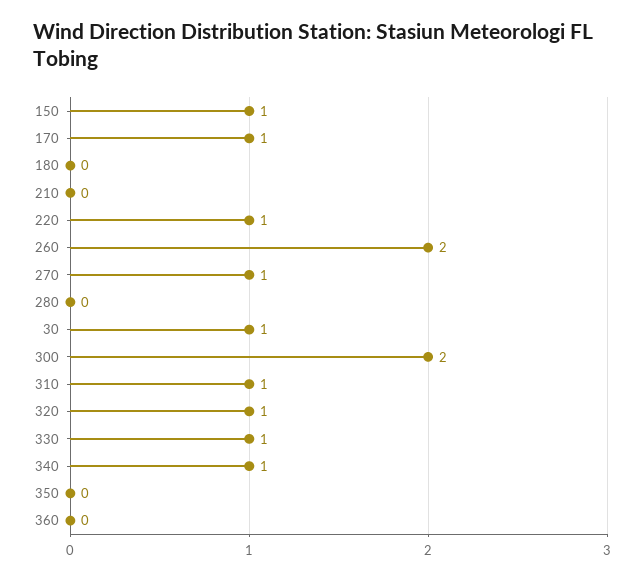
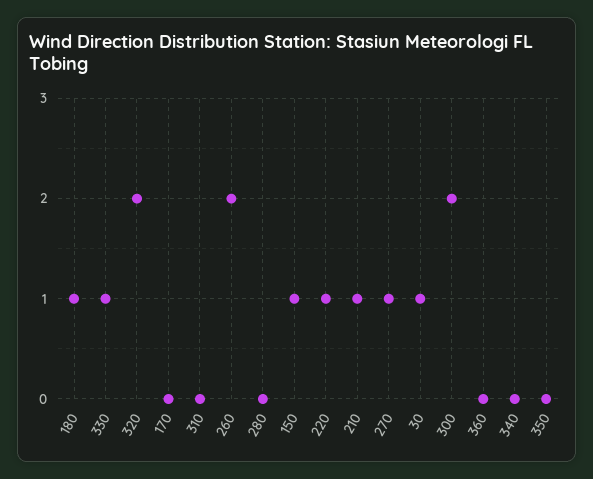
  {
    "150": 1,
-   "170": 1,
+   "170": 0,
-   "180": 0,
+   "180": 1,
-   "210": 0,
+   "210": 1,
    "220": 1,
    "260": 2,
    "270": 1,
    "280": 0,
    "30": 1,
    "300": 2,
-   "310": 1,
+   "310": 0,
-   "320": 1,
+   "320": 2,
    "330": 1,
-   "340": 1,
+   "340": 0,
    "350": 0,
    "360": 0
  }

